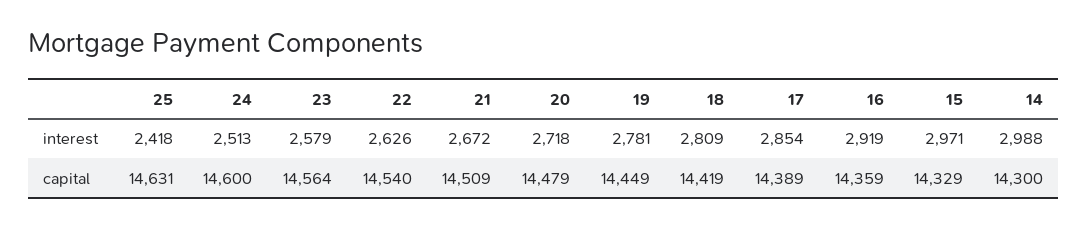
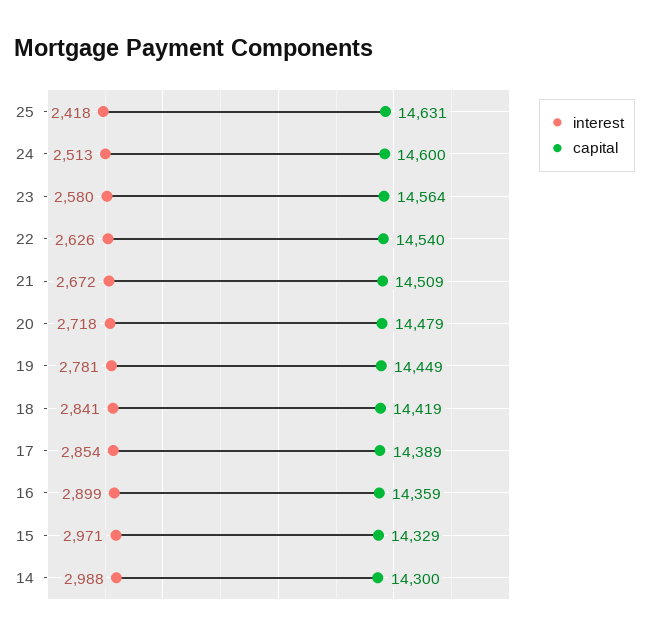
  {
    "interest": {
      "25": 2418,
      "24": 2513,
-     "23": 2579,
+     "23": 2580,
      "22": 2626,
      "21": 2672,
      "20": 2718,
      "19": 2781,
-     "18": 2809,
+     "18": 2841,
      "17": 2854,
-     "16": 2919,
+     "16": 2899,
      "15": 2971,
      "14": 2988
    },
    "capital": {
      "25": 14631,
      "24": 14600,
      "23": 14564,
      "22": 14540,
      "21": 14509,
      "20": 14479,
      "19": 14449,
      "18": 14419,
      "17": 14389,
      "16": 14359,
      "15": 14329,
      "14": 14300
    }
  }

